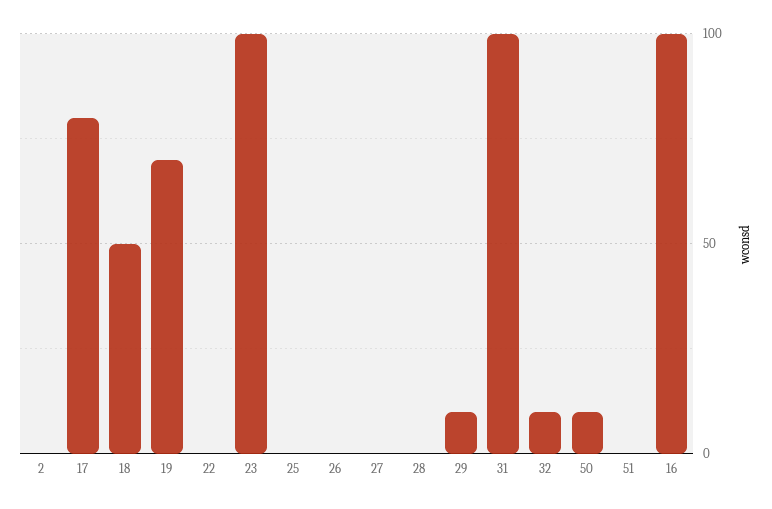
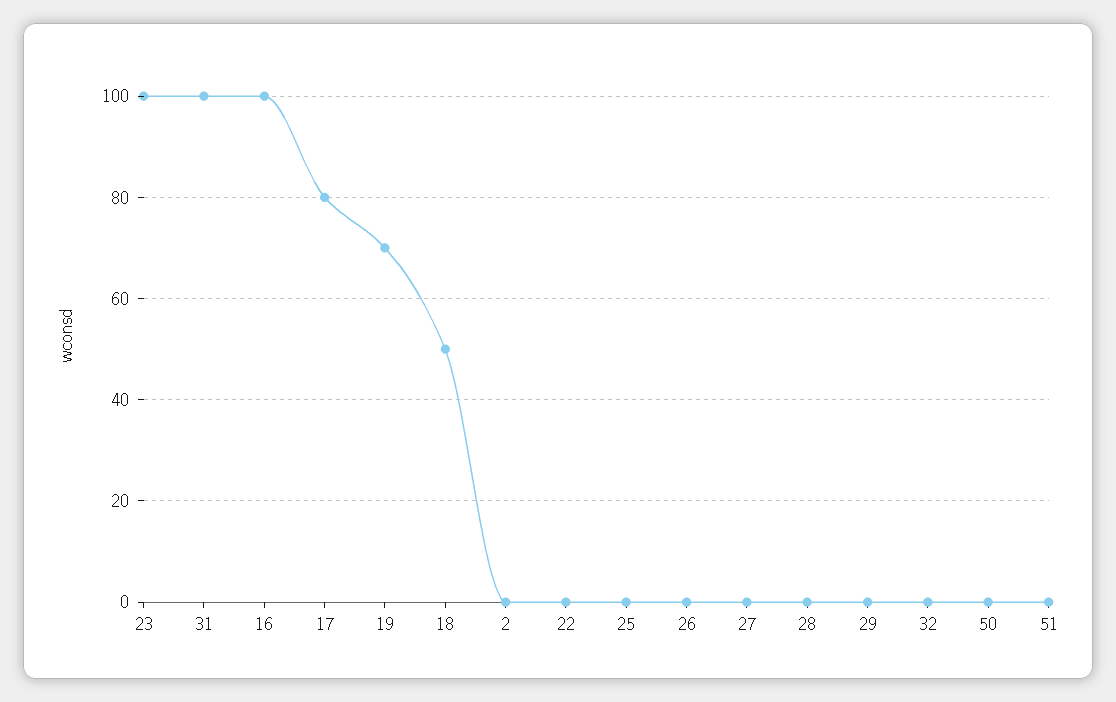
  {
    "2": 0,
    "17": 80,
    "18": 50,
    "19": 70,
    "22": 0,
    "23": 100,
    "25": 0,
    "26": 0,
    "27": 0,
    "28": 0,
-   "29": 10,
+   "29": 0,
    "31": 100,
-   "32": 10,
+   "32": 0,
-   "50": 10,
+   "50": 0,
    "51": 0,
    "16": 100
  }

